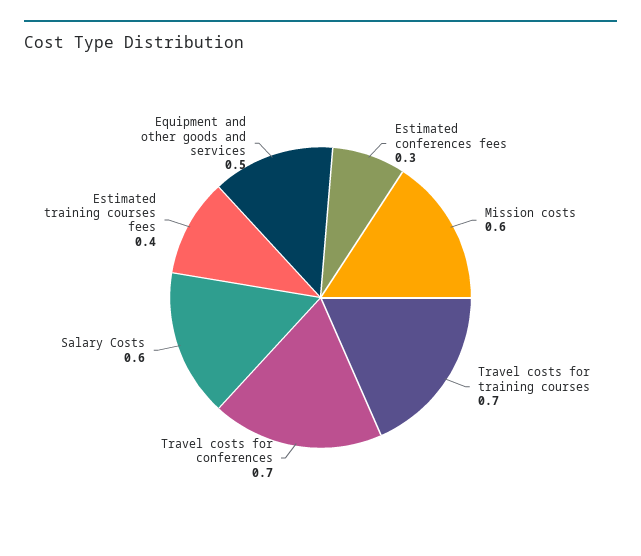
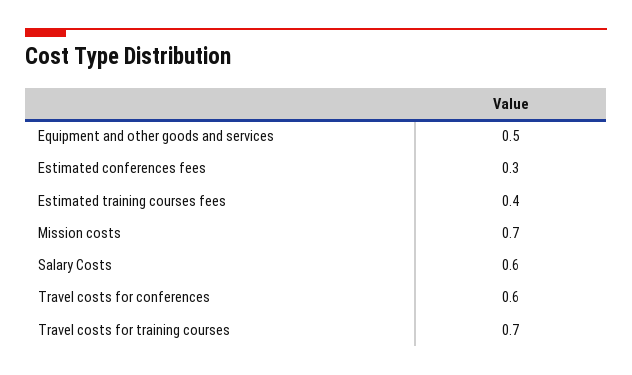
  {
    "Estimated conferences fees": 0.3,
-   "Mission costs": 0.6,
+   "Mission costs": 0.7,
    "Travel costs for training courses": 0.7,
-   "Travel costs for conferences": 0.7,
+   "Travel costs for conferences": 0.6,
    "Salary Costs": 0.6,
    "Estimated training courses fees": 0.4,
    "Equipment and other goods and services": 0.5
  }

